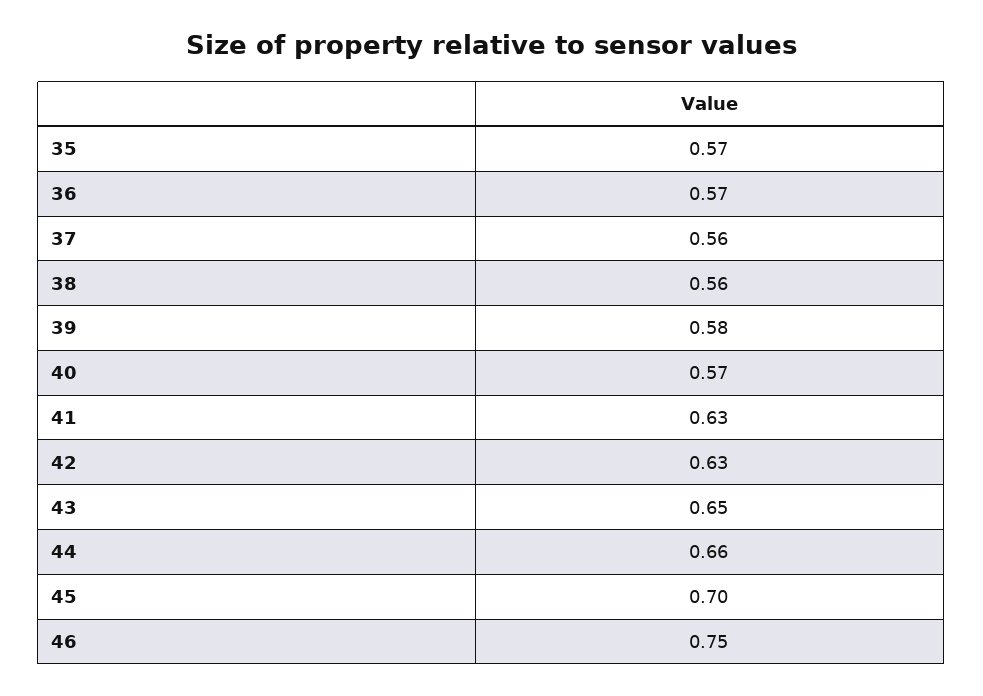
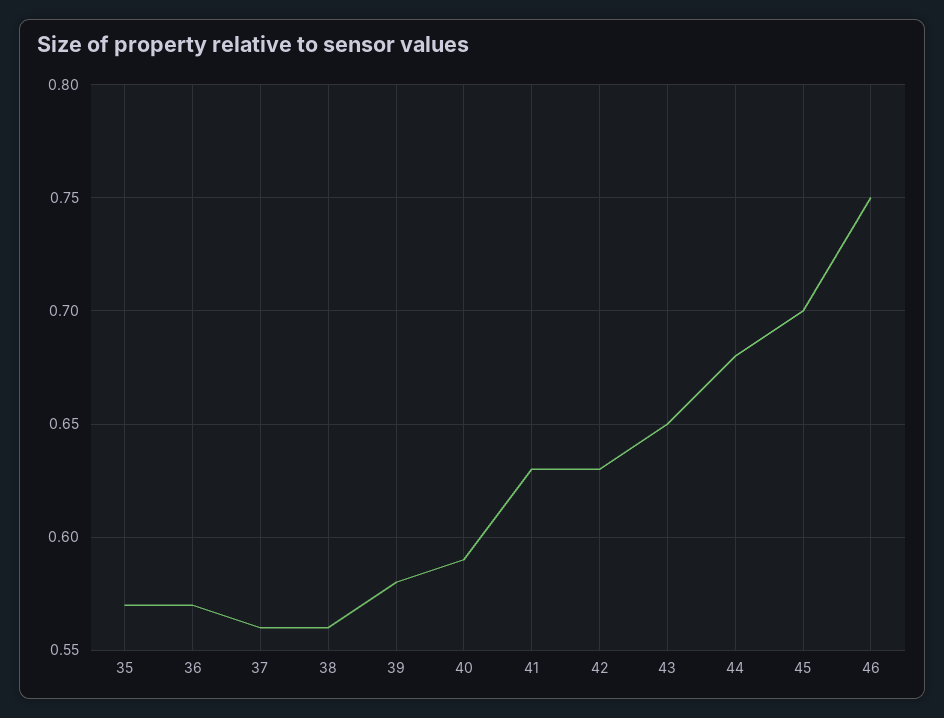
  {
    "35": 0.57,
    "36": 0.57,
    "37": 0.56,
    "38": 0.56,
    "39": 0.58,
-   "40": 0.57,
+   "40": 0.59,
    "41": 0.63,
    "42": 0.63,
    "43": 0.65,
-   "44": 0.66,
+   "44": 0.68,
    "45": 0.7,
    "46": 0.75
  }

